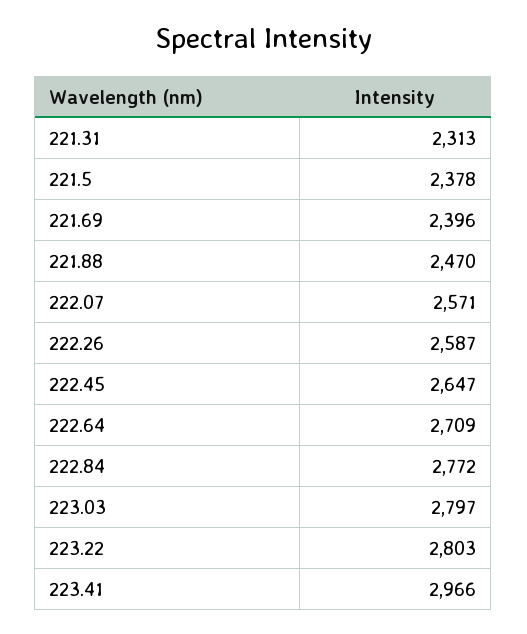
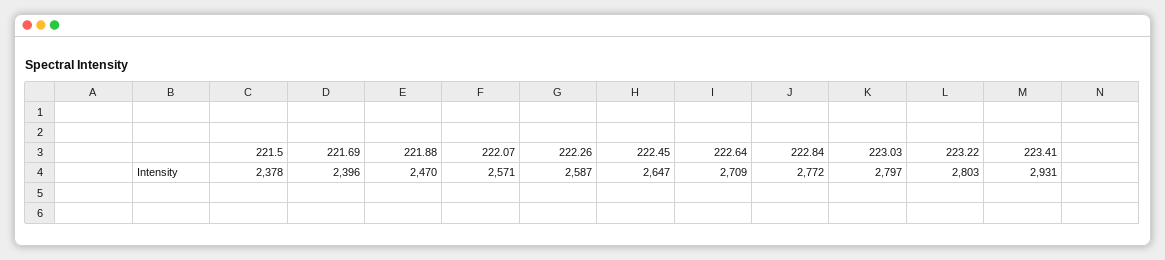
  {
-   "221.31": 2313,
    "221.5": 2378,
    "221.69": 2396,
    "221.88": 2470,
    "222.07": 2571,
    "222.26": 2587,
    "222.45": 2647,
    "222.64": 2709,
    "222.84": 2772,
    "223.03": 2797,
    "223.22": 2803,
-   "223.41": 2966
+   "223.41": 2931
  }

